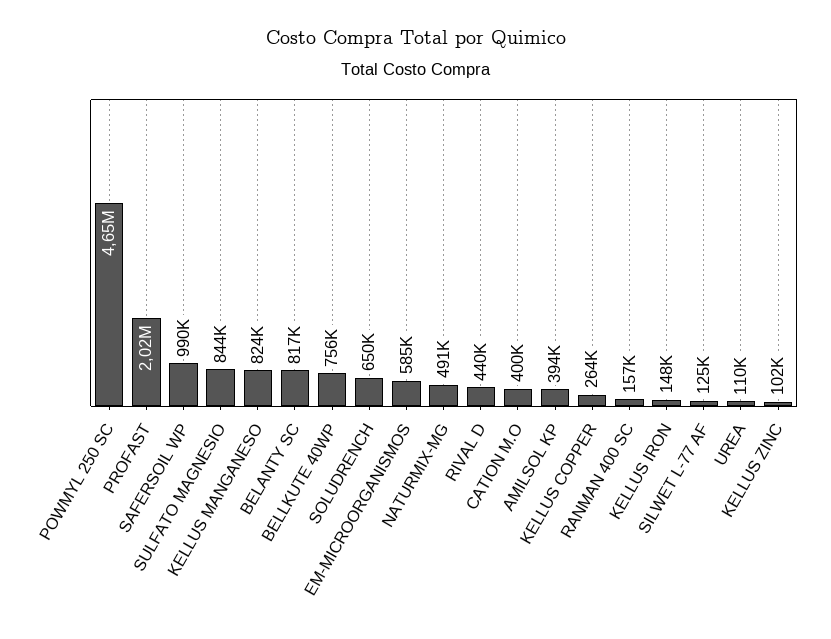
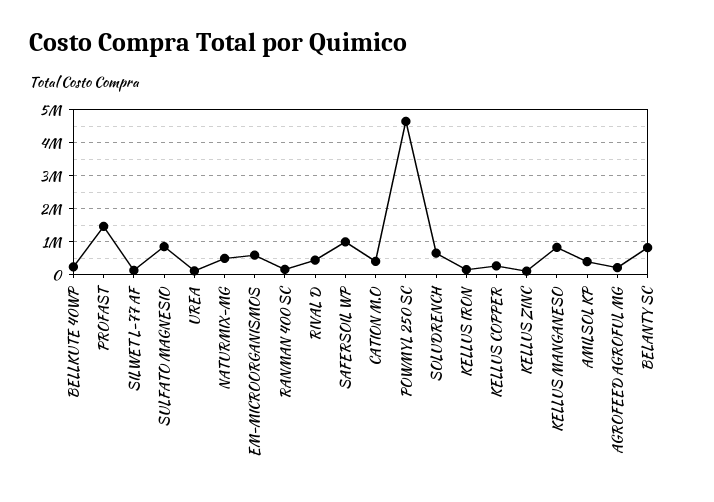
  {
    "POWMYL 250 SC": 4650000,
-   "PROFAST": 2020000,
+   "PROFAST": 1400000,
    "SAFERSOIL WP": 990000,
    "SULFATO MAGNESIO": 844000,
    "KELLUS MANGANESO": 824000,
    "BELANTY SC": 817000,
-   "BELLKUTE 40WP": 756000,
+   "BELLKUTE 40WP": 200000,
    "SOLUDRENCH": 650000,
    "EM-MICROORGANISMOS": 585000,
    "NATURMIX-MG": 491000,
    "RIVAL D": 440000,
    "CATION M.O": 400000,
    "AMILSOL KP": 394000,
    "KELLUS COPPER": 264000,
    "RANMAN 400 SC": 157000,
    "KELLUS IRON": 148000,
    "SILWET L-77 AF": 125000,
    "UREA": 110000,
-   "KELLUS ZINC": 102000
+   "KELLUS ZINC": 102000,
+   "AGROFEED AGROFUL MG": 200000
  }

